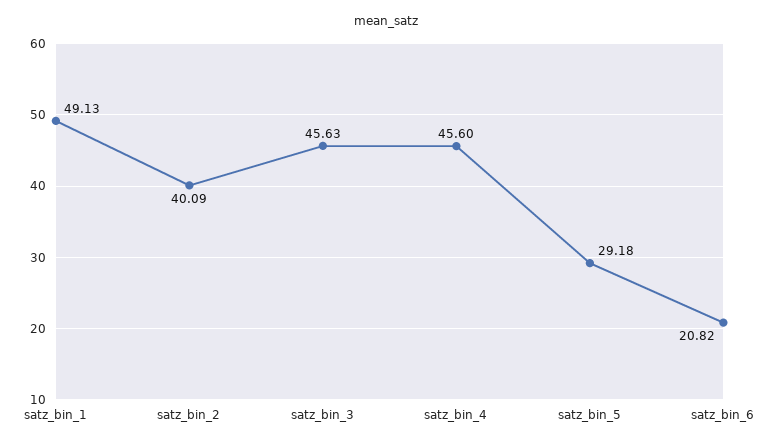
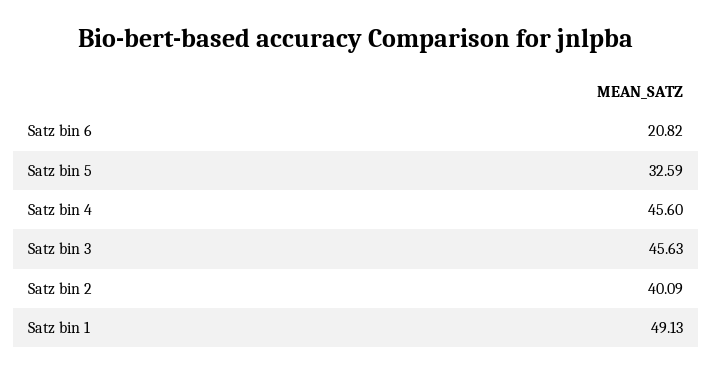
  {
    "satz_bin_1": 49.13,
    "satz_bin_2": 40.09,
    "satz_bin_3": 45.63,
    "satz_bin_4": 45.6,
-   "satz_bin_5": 29.18,
+   "satz_bin_5": 32.59,
    "satz_bin_6": 20.82
  }

